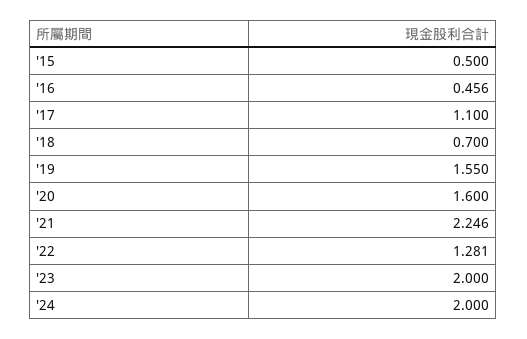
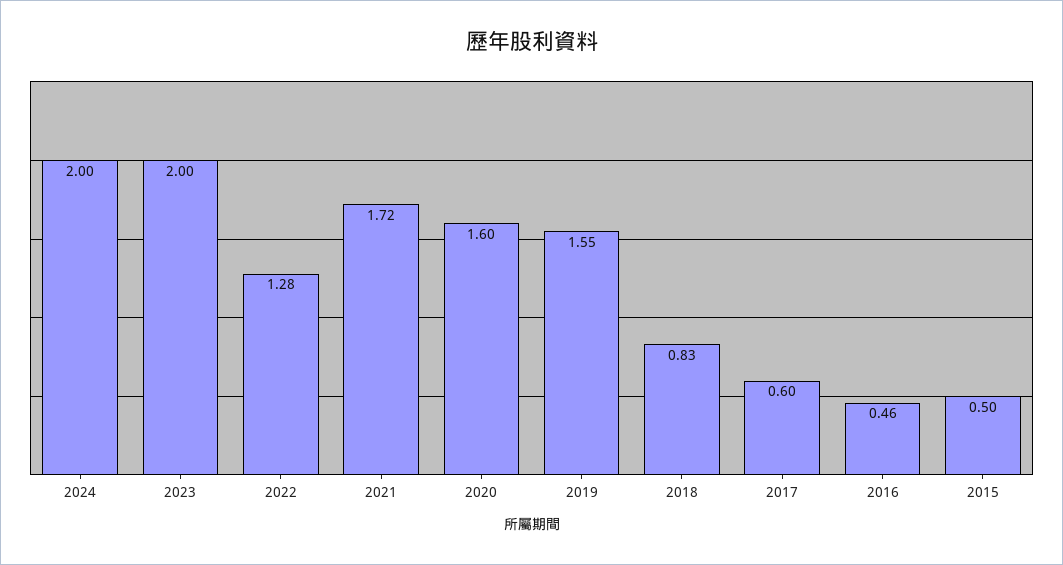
  {
    "'15": 0.5,
    "'16": 0.456,
-   "'17": 1.1,
+   "'17": 0.6,
-   "'18": 0.7,
+   "'18": 0.83,
    "'19": 1.55,
    "'20": 1.6,
-   "'21": 2.246,
+   "'21": 1.72,
    "'22": 1.281,
    "'23": 2,
    "'24": 2
  }

